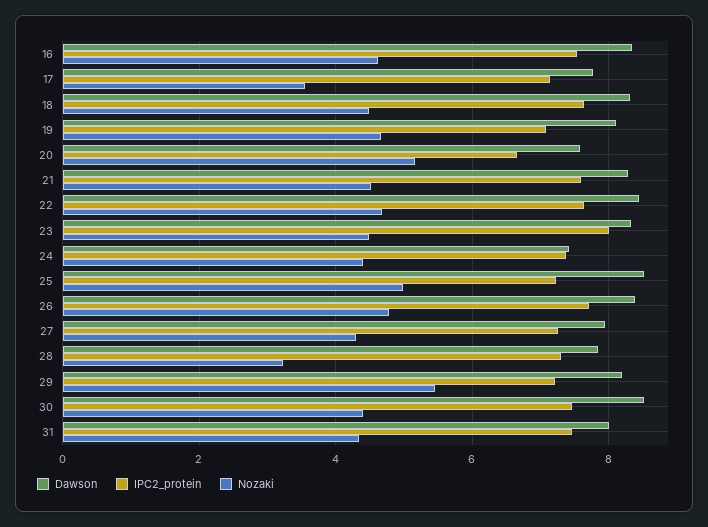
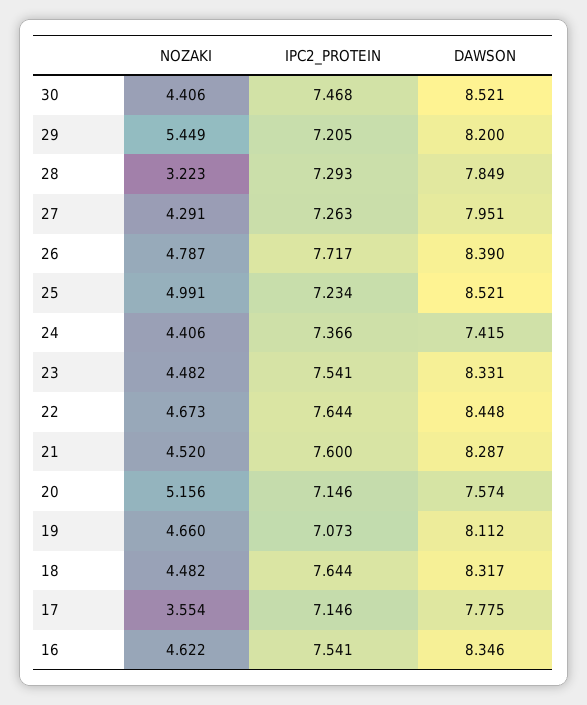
  {
    "Dawson": {
      "16": 8.346,
      "17": 7.775,
      "18": 8.317,
      "19": 8.112,
      "20": 7.574,
      "21": 8.287,
      "22": 8.448,
      "23": 8.331,
      "24": 7.415,
      "25": 8.521,
      "26": 8.39,
      "27": 7.951,
      "28": 7.849,
      "29": 8.2,
-     "30": 8.521,
+     "30": 8.521
-     "31": 8
    },
    "IPC2_protein": {
      "16": 7.541,
      "17": 7.146,
      "18": 7.644,
      "19": 7.073,
-     "20": 6.6,
+     "20": 7.146,
      "21": 7.6,
      "22": 7.644,
-     "23": 8,
+     "23": 7.541,
      "24": 7.366,
      "25": 7.234,
      "26": 7.717,
      "27": 7.263,
      "28": 7.293,
      "29": 7.205,
-     "30": 7.468,
+     "30": 7.468
-     "31": 7.4
    },
    "Nozaki": {
      "16": 4.622,
      "17": 3.554,
      "18": 4.482,
      "19": 4.66,
      "20": 5.156,
      "21": 4.52,
      "22": 4.673,
      "23": 4.482,
      "24": 4.406,
      "25": 4.991,
      "26": 4.787,
      "27": 4.291,
      "28": 3.223,
      "29": 5.449,
-     "30": 4.406,
+     "30": 4.406
-     "31": 4.4
    }
  }

